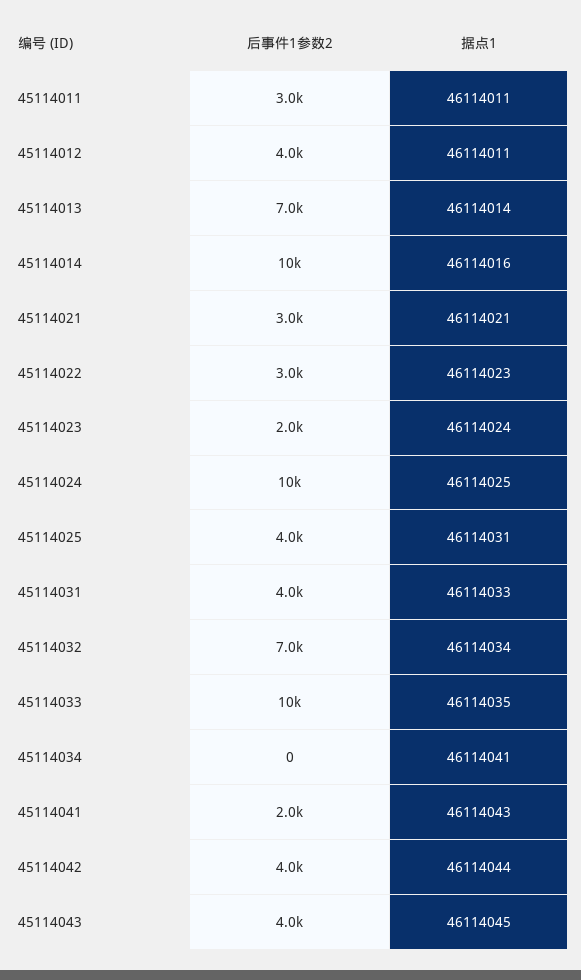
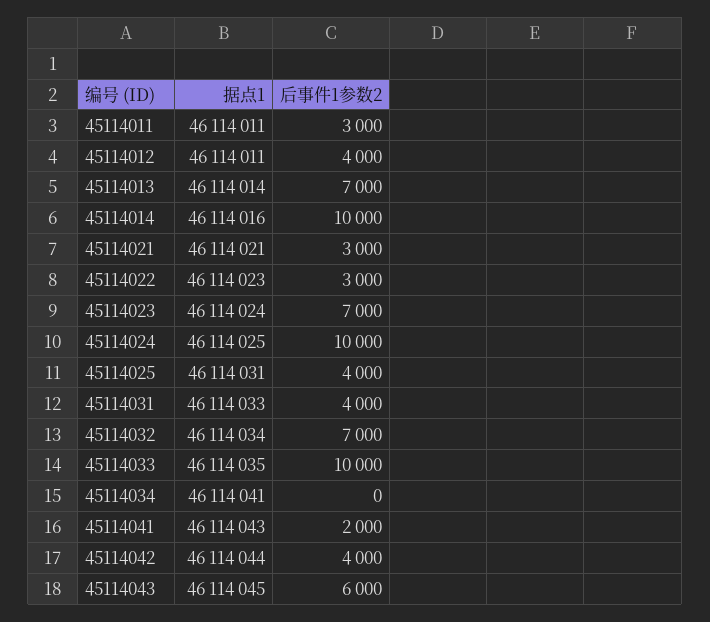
  {
    "后事件1参数2": {
      "45114011": 3000,
      "45114012": 4000,
      "45114013": 7000,
      "45114014": 10000,
      "45114021": 3000,
      "45114022": 3000,
-     "45114023": 2000,
+     "45114023": 7000,
      "45114024": 10000,
      "45114025": 4000,
      "45114031": 4000,
      "45114032": 7000,
      "45114033": 10000,
      "45114034": 0,
      "45114041": 2000,
      "45114042": 4000,
-     "45114043": 4000
+     "45114043": 6000
    },
    "据点1": {
      "45114011": 46114011,
      "45114012": 46114011,
      "45114013": 46114014,
      "45114014": 46114016,
      "45114021": 46114021,
      "45114022": 46114023,
      "45114023": 46114024,
      "45114024": 46114025,
      "45114025": 46114031,
      "45114031": 46114033,
      "45114032": 46114034,
      "45114033": 46114035,
      "45114034": 46114041,
      "45114041": 46114043,
      "45114042": 46114044,
      "45114043": 46114045
    }
  }

